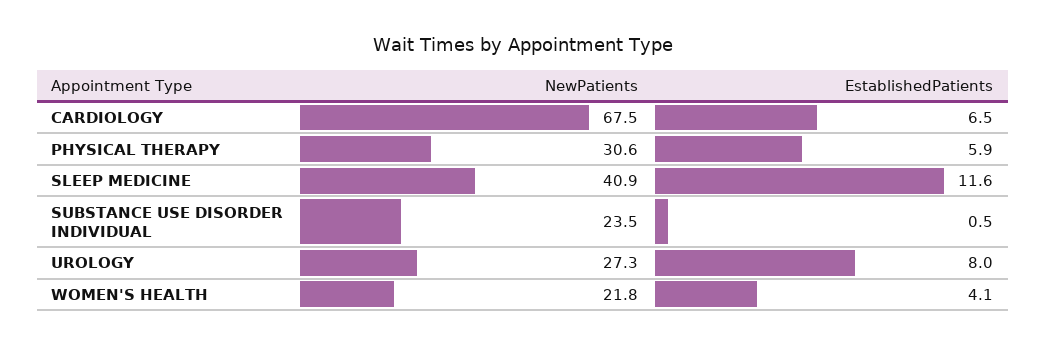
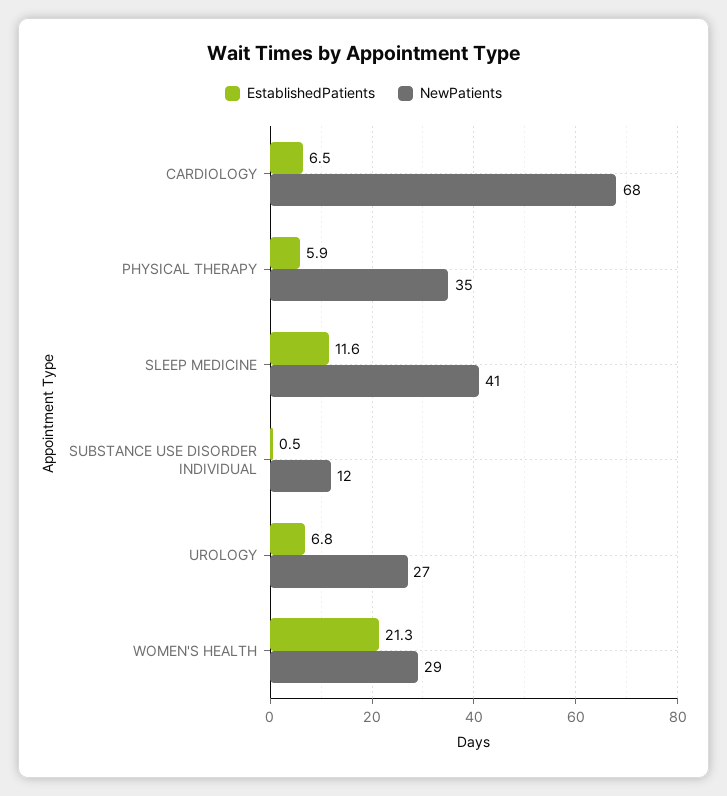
  {
    "NewPatients": {
      "CARDIOLOGY": 67.5,
-     "PHYSICAL THERAPY": 30.6,
+     "PHYSICAL THERAPY": 35,
      "SLEEP MEDICINE": 40.9,
-     "SUBSTANCE USE DISORDER INDIVIDUAL": 23.5,
+     "SUBSTANCE USE DISORDER INDIVIDUAL": 12,
      "UROLOGY": 27.3,
-     "WOMEN'S HEALTH": 21.8
+     "WOMEN'S HEALTH": 29
    },
    "EstablishedPatients": {
      "CARDIOLOGY": 6.5,
      "PHYSICAL THERAPY": 5.9,
      "SLEEP MEDICINE": 11.6,
      "SUBSTANCE USE DISORDER INDIVIDUAL": 0.5,
-     "UROLOGY": 8,
+     "UROLOGY": 6.8,
-     "WOMEN'S HEALTH": 4.1
+     "WOMEN'S HEALTH": 21.3
    }
  }

